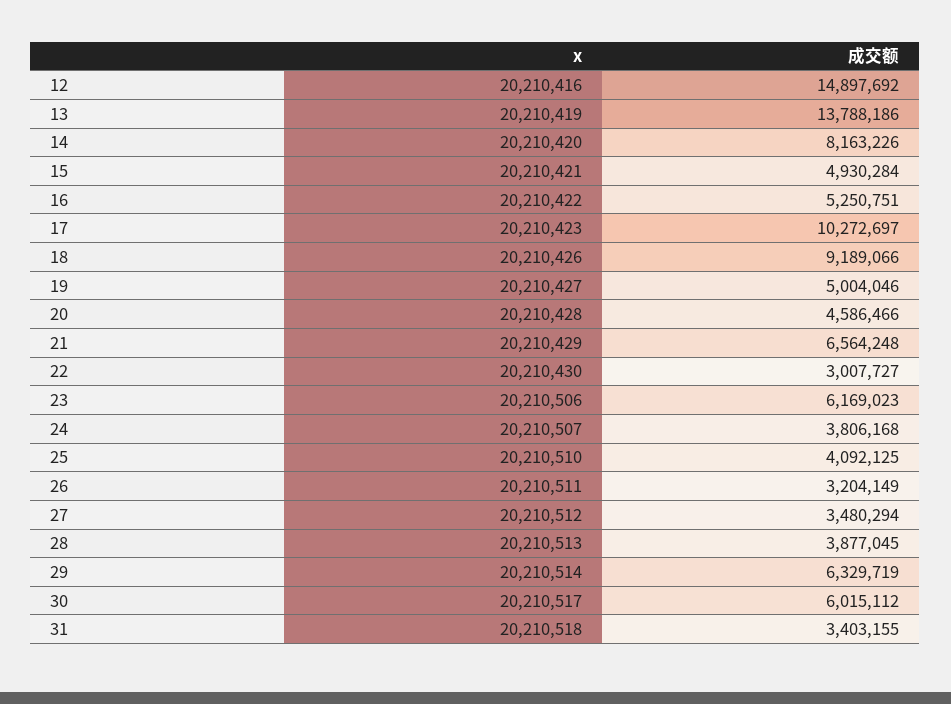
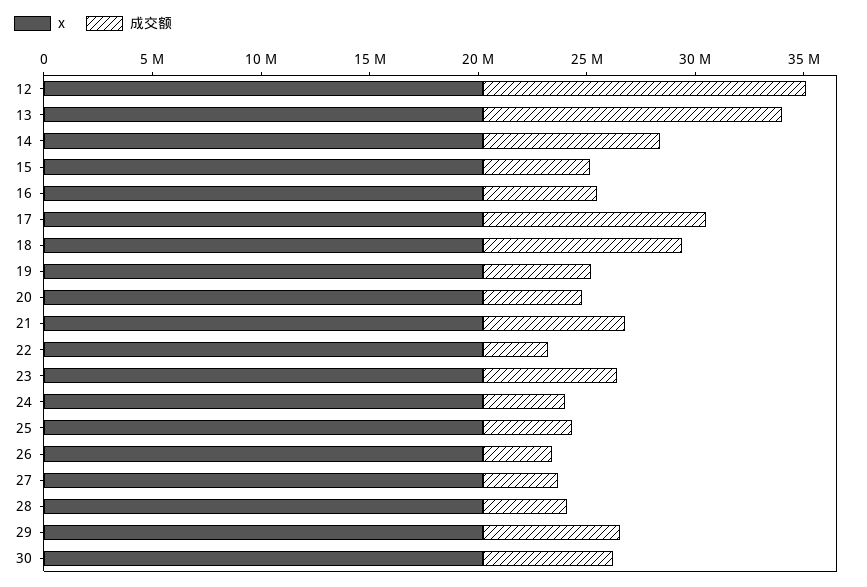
  {
    "x": {
      "12": 20210416,
      "13": 20210419,
      "14": 20210420,
      "15": 20210421,
      "16": 20210422,
      "17": 20210423,
      "18": 20210426,
      "19": 20210427,
      "20": 20210428,
      "21": 20210429,
      "22": 20210430,
      "23": 20210506,
      "24": 20210507,
      "25": 20210510,
      "26": 20210511,
      "27": 20210512,
      "28": 20210513,
      "29": 20210514,
-     "30": 20210517,
+     "30": 20210517
-     "31": 20210518
    },
    "成交额": {
      "12": 14897692,
      "13": 13788186,
      "14": 8163226,
      "15": 4930284,
      "16": 5250751,
      "17": 10272697,
      "18": 9189066,
      "19": 5004046,
      "20": 4586466,
      "21": 6564248,
      "22": 3007727,
      "23": 6169023,
      "24": 3806168,
      "25": 4092125,
      "26": 3204149,
      "27": 3480294,
      "28": 3877045,
      "29": 6329719,
-     "30": 6015112,
+     "30": 6015112
-     "31": 3403155
    }
  }

